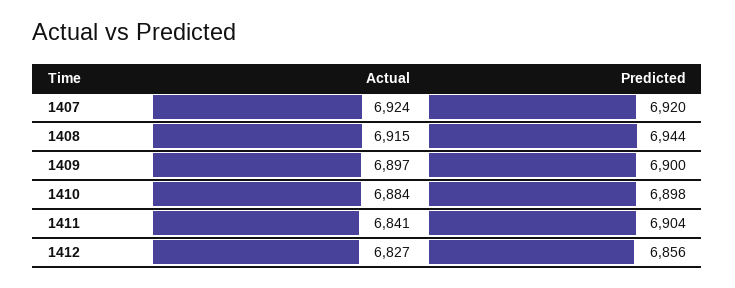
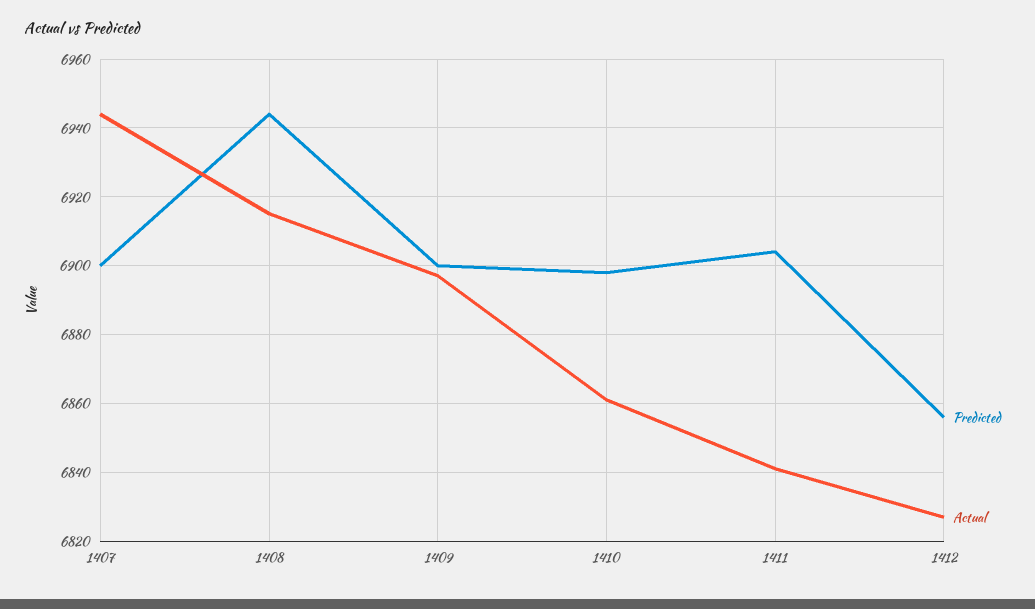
  {
    "Actual": {
-     "1407": 6924,
+     "1407": 6945,
      "1408": 6915,
      "1409": 6897,
-     "1410": 6884,
+     "1410": 6860,
      "1411": 6841,
      "1412": 6827
    },
    "Predicted": {
-     "1407": 6920,
+     "1407": 6900,
      "1408": 6944,
      "1409": 6900,
      "1410": 6898,
      "1411": 6904,
      "1412": 6856
    }
  }

